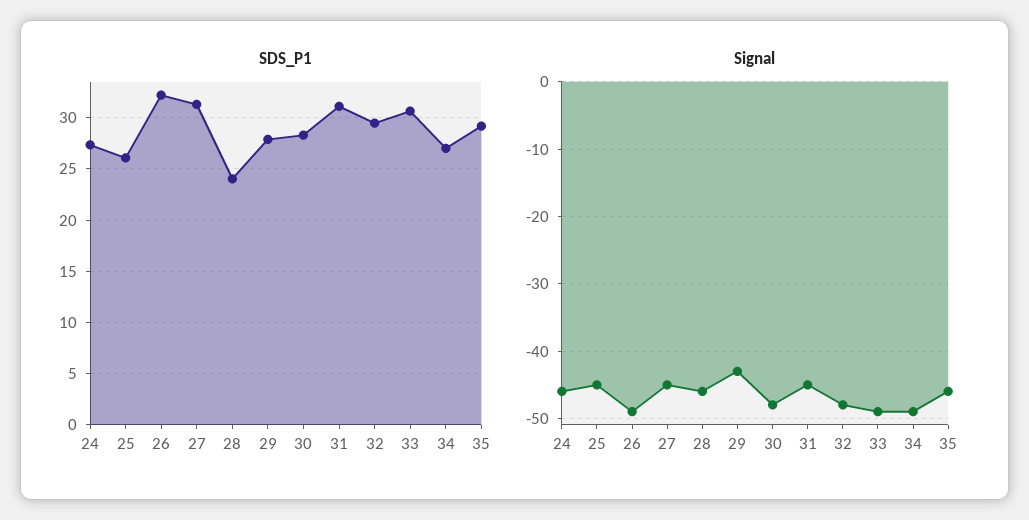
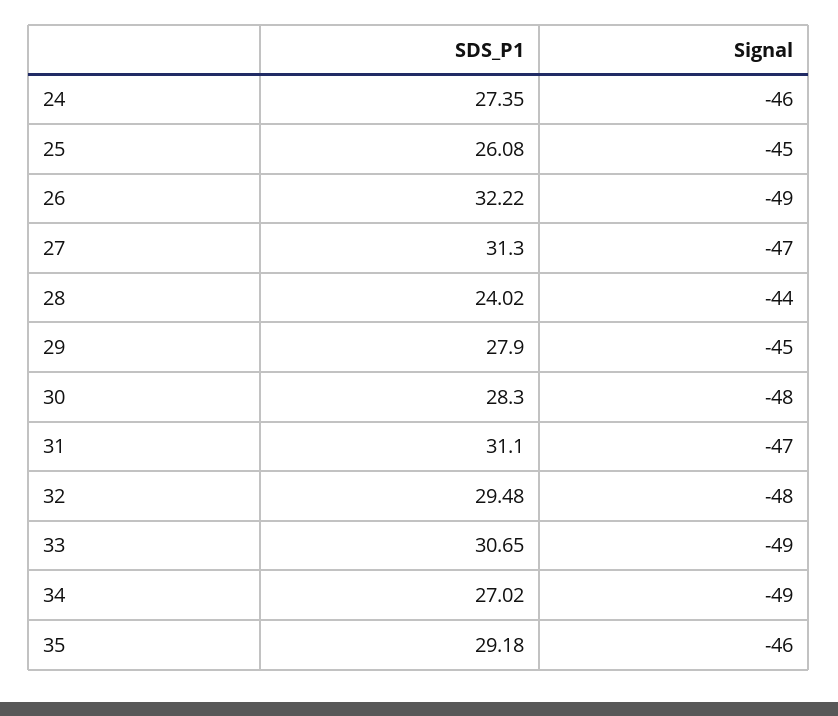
  {
    "SDS_P1": {
      "24": 27.35,
      "25": 26.08,
      "26": 32.22,
      "27": 31.3,
      "28": 24.02,
      "29": 27.9,
      "30": 28.3,
      "31": 31.1,
      "32": 29.48,
      "33": 30.65,
      "34": 27.02,
      "35": 29.18
    },
    "Signal": {
      "24": -46,
      "25": -45,
      "26": -49,
-     "27": -45,
+     "27": -47,
-     "28": -46,
+     "28": -44,
-     "29": -43,
+     "29": -45,
      "30": -48,
-     "31": -45,
+     "31": -47,
      "32": -48,
      "33": -49,
      "34": -49,
      "35": -46
    }
  }

